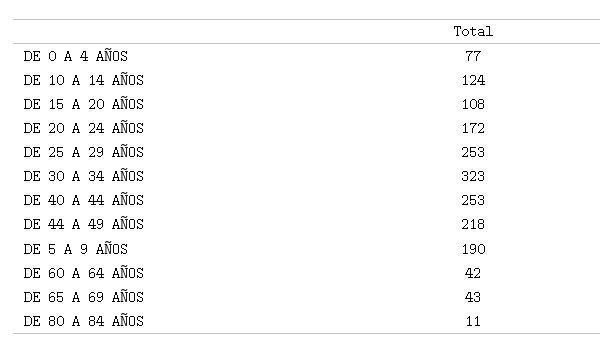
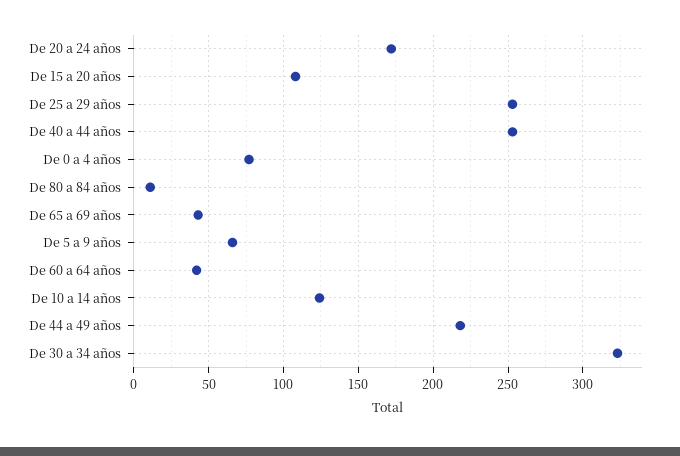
  {
    "DE 0 A 4 AÑOS": 77,
    "DE 10 A 14 AÑOS": 124,
    "DE 15 A 20 AÑOS": 108,
    "DE 20 A 24 AÑOS": 172,
    "DE 25 A 29 AÑOS": 253,
    "DE 30 A 34 AÑOS": 323,
    "DE 40 A 44 AÑOS": 253,
    "DE 44 A 49 AÑOS": 218,
-   "DE 5 A 9 AÑOS": 190,
+   "DE 5 A 9 AÑOS": 65,
    "DE 60 A 64 AÑOS": 42,
    "DE 65 A 69 AÑOS": 43,
    "DE 80 A 84 AÑOS": 11
  }

